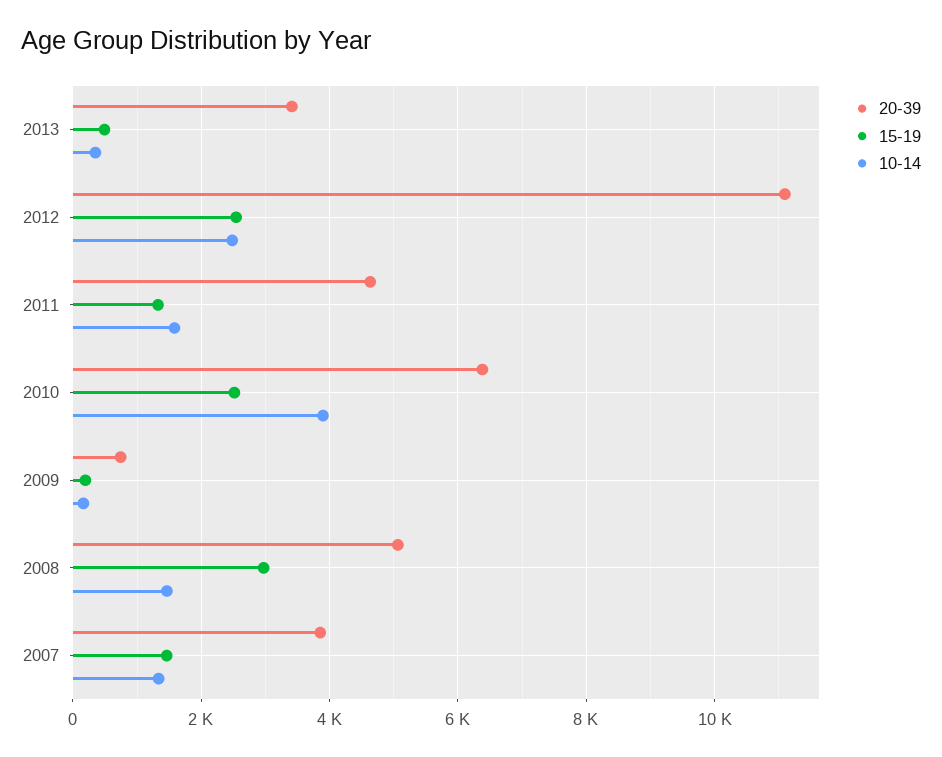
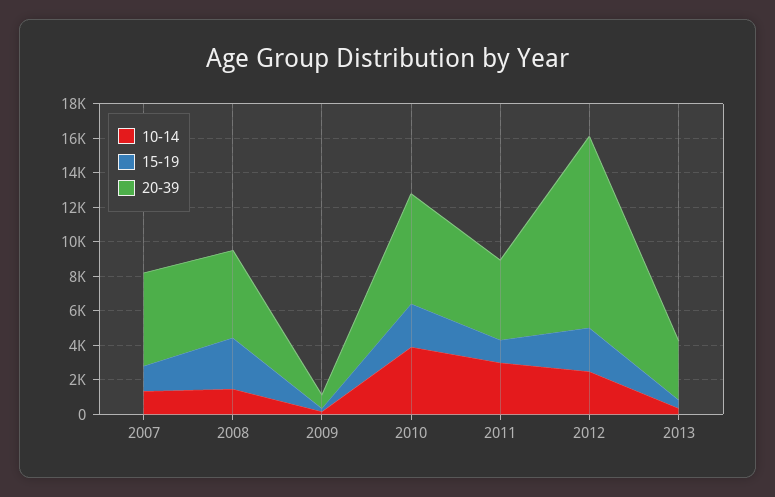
  {
    "20-39": {
      "2013": 3400,
      "2012": 11000,
      "2011": 4600,
      "2010": 6400,
      "2009": 800,
      "2008": 5000,
-     "2007": 3800
+     "2007": 5500
    },
    "15-19": {
      "2013": 400,
      "2012": 2600,
      "2011": 1400,
      "2010": 2600,
      "2009": 200,
      "2008": 3000,
      "2007": 1400
    },
    "10-14": {
      "2013": 400,
      "2012": 2400,
-     "2011": 1600,
+     "2011": 3000,
      "2010": 3800,
      "2009": 200,
      "2008": 1400,
      "2007": 1400
    }
  }

